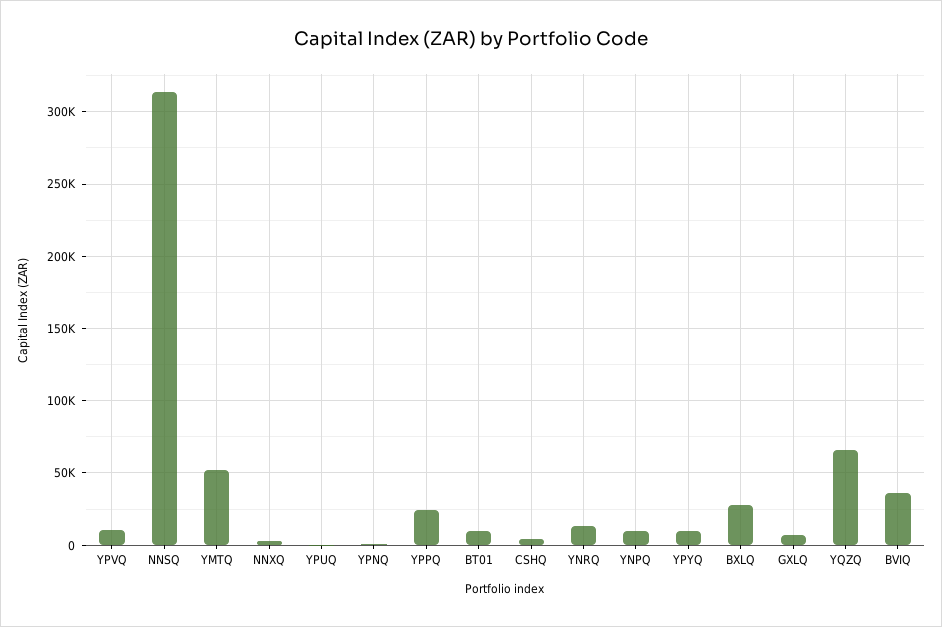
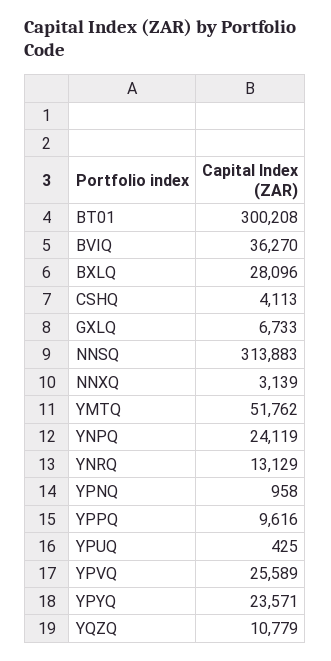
  {
-   "YPVQ": 10000,
+   "YPVQ": 25589,
    "NNSQ": 313883,
    "YMTQ": 51762,
    "NNXQ": 3139,
    "YPUQ": 425,
    "YPNQ": 958,
-   "YPPQ": 25000,
+   "YPPQ": 9616,
-   "BT01": 10000,
+   "BT01": 300208,
    "CSHQ": 4113,
    "YNRQ": 13129,
-   "YNPQ": 10000,
+   "YNPQ": 24119,
-   "YPYQ": 10000,
+   "YPYQ": 23571,
    "BXLQ": 28096,
    "GXLQ": 6733,
-   "YQZQ": 65000,
+   "YQZQ": 10779,
    "BVIQ": 36270
  }

